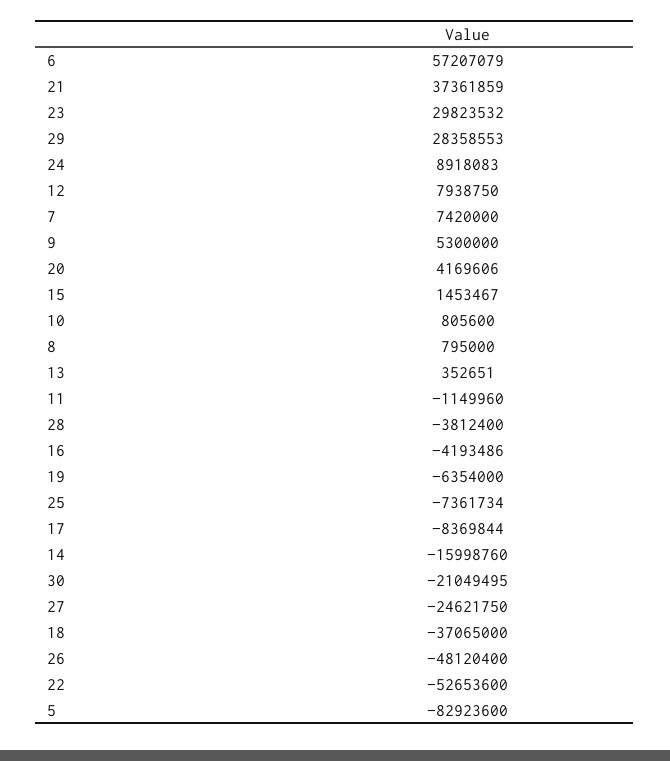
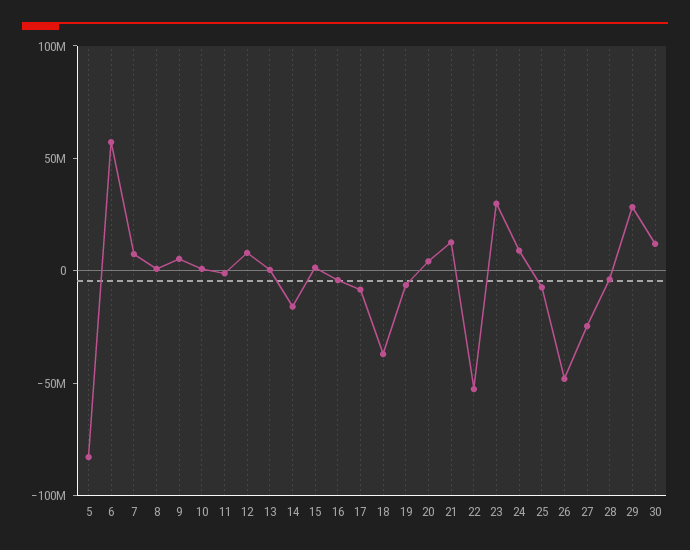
  {
    "6": 57207079,
-   "21": 37361859,
+   "21": 10000000,
    "23": 29823532,
    "29": 28358553,
    "24": 8918083,
    "12": 7938750,
    "7": 7420000,
    "9": 5300000,
    "20": 4169606,
    "15": 1453467,
    "10": 805600,
    "8": 795000,
    "13": 352651,
    "11": -1149960,
    "28": -3812400,
    "16": -4193486,
    "19": -6354000,
    "25": -7361734,
    "17": -8369844,
    "14": -15998760,
-   "30": -21049495,
+   "30": 10000000,
    "27": -24621750,
    "18": -37065000,
    "26": -48120400,
    "22": -52653600,
    "5": -82923600
  }

